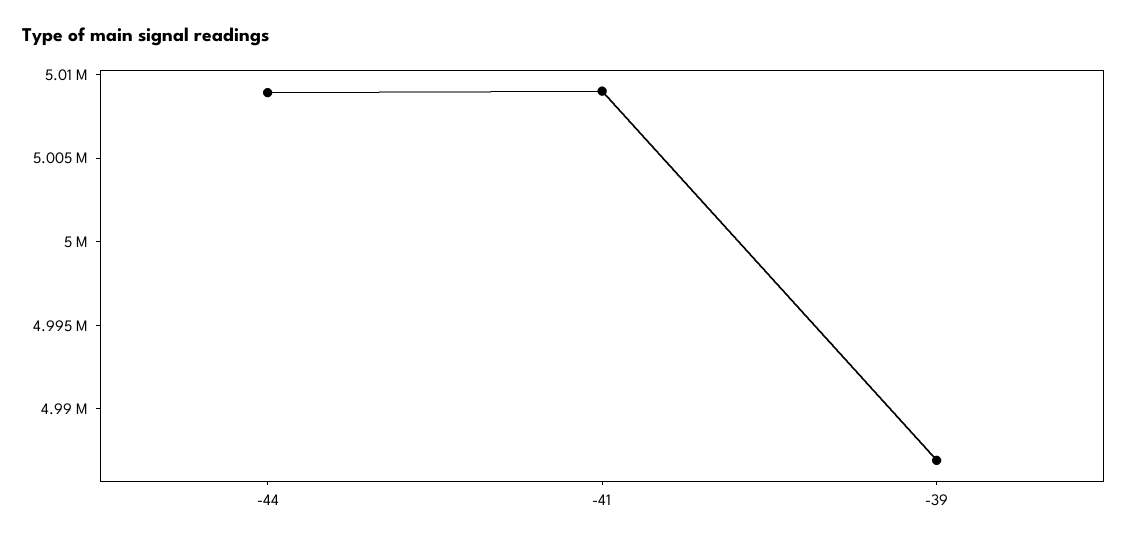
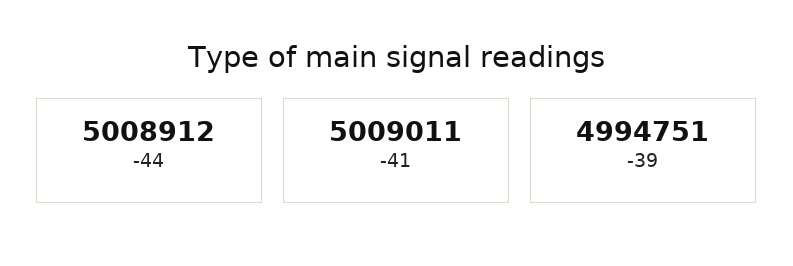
  {
    "-44": 5008912,
    "-41": 5009011,
-   "-39": 4987000
+   "-39": 4994751
  }

